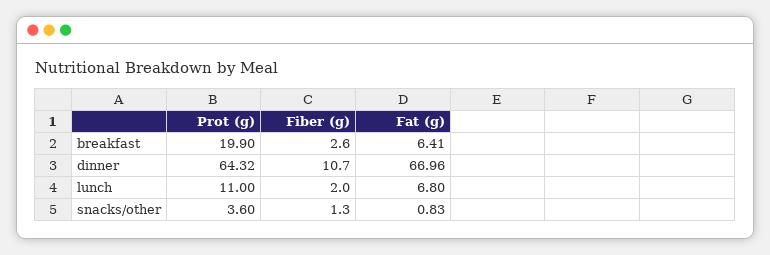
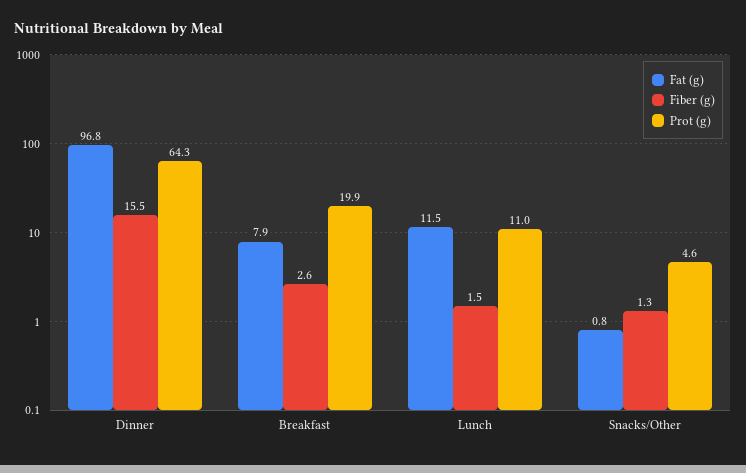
  {
    "Prot (g)": {
      "breakfast": 19.9,
      "dinner": 64.32,
      "lunch": 11,
-     "snacks/other": 3.6
+     "snacks/other": 4.6
    },
    "Fiber (g)": {
      "breakfast": 2.6,
-     "dinner": 10.7,
+     "dinner": 15.5,
-     "lunch": 2,
+     "lunch": 1.5,
      "snacks/other": 1.3
    },
    "Fat (g)": {
-     "breakfast": 6.41,
+     "breakfast": 7.9,
-     "dinner": 66.96,
+     "dinner": 96.8,
-     "lunch": 6.8,
+     "lunch": 11.5,
      "snacks/other": 0.83
    }
  }

